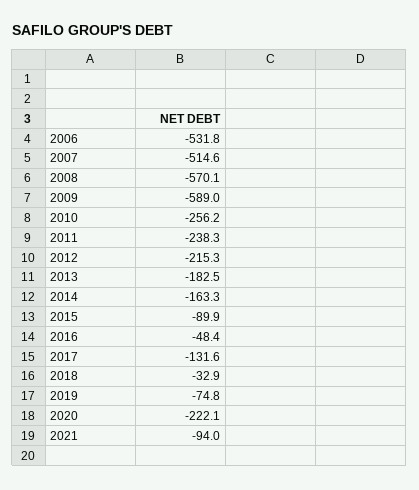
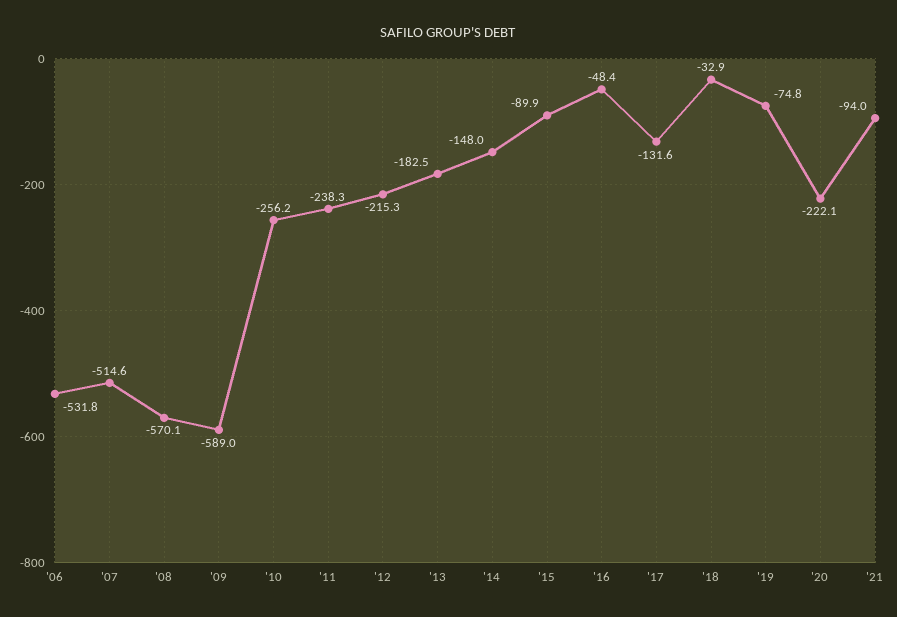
  {
    "2006": -531.8,
    "2007": -514.6,
    "2008": -570.1,
    "2009": -589,
    "2010": -256.2,
    "2011": -238.3,
    "2012": -215.3,
    "2013": -182.5,
-   "2014": -163.3,
+   "2014": -148,
    "2015": -89.9,
    "2016": -48.4,
    "2017": -131.6,
    "2018": -32.9,
    "2019": -74.8,
    "2020": -222.1,
    "2021": -94
  }

